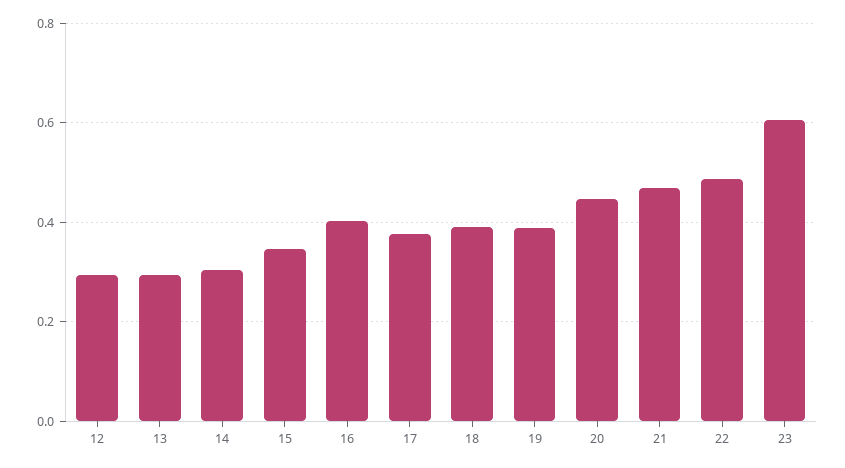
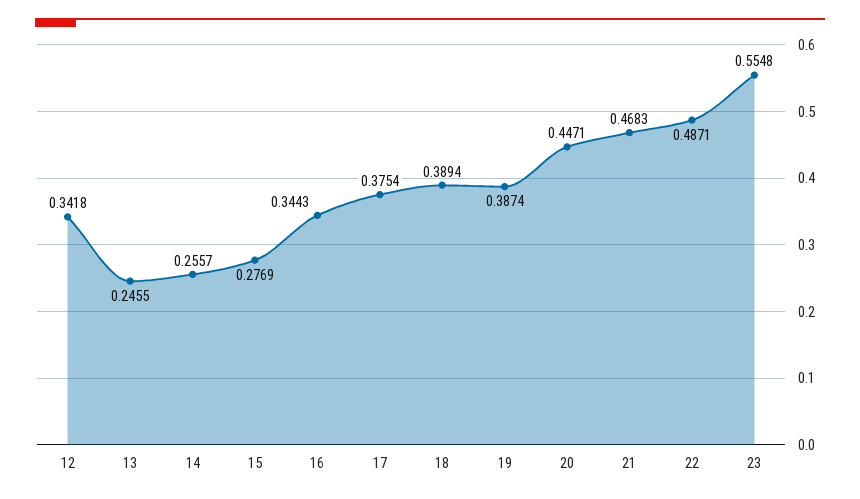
  {
-   "12": 0.3,
+   "12": 0.3418,
-   "13": 0.3,
+   "13": 0.2455,
-   "14": 0.3,
+   "14": 0.2557,
-   "15": 0.34,
+   "15": 0.2769,
-   "16": 0.4,
+   "16": 0.3443,
    "17": 0.3754,
    "18": 0.3894,
    "19": 0.3874,
    "20": 0.4471,
    "21": 0.4683,
    "22": 0.4871,
-   "23": 0.6
+   "23": 0.5548
  }

